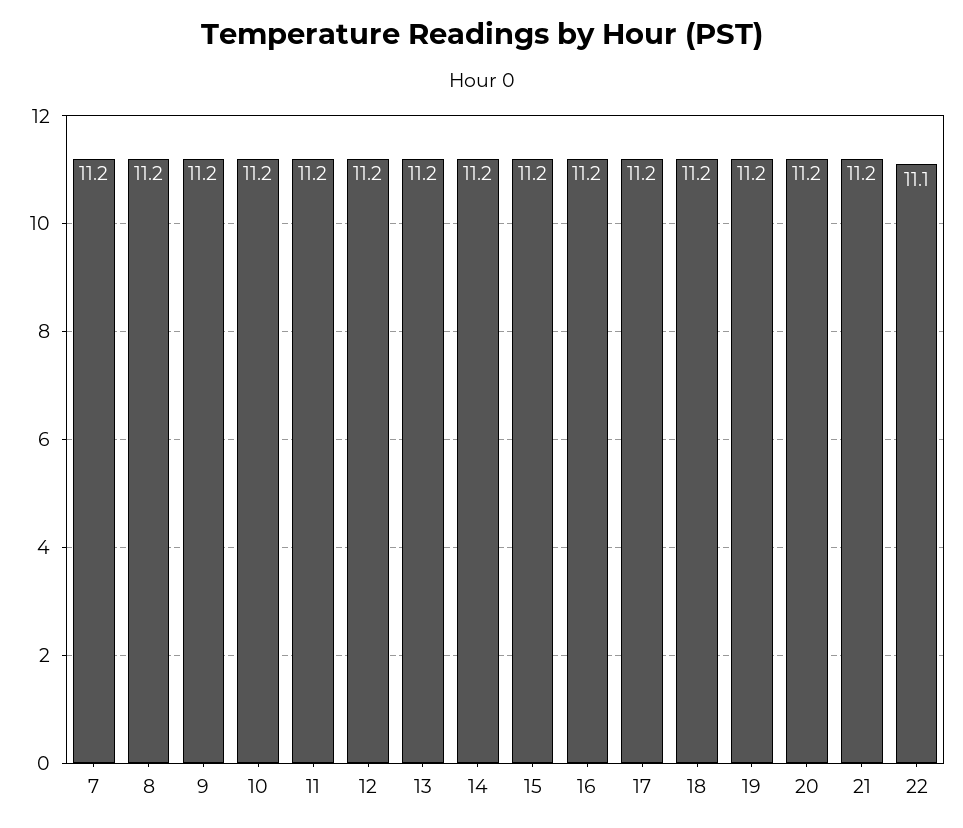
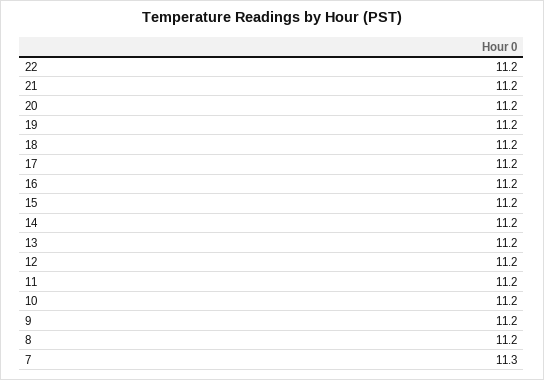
  {
-   "7": 11.2,
+   "7": 11.3,
    "8": 11.2,
    "9": 11.2,
    "10": 11.2,
    "11": 11.2,
    "12": 11.2,
    "13": 11.2,
    "14": 11.2,
    "15": 11.2,
    "16": 11.2,
    "17": 11.2,
    "18": 11.2,
    "19": 11.2,
    "20": 11.2,
    "21": 11.2,
-   "22": 11.1
+   "22": 11.2
  }

